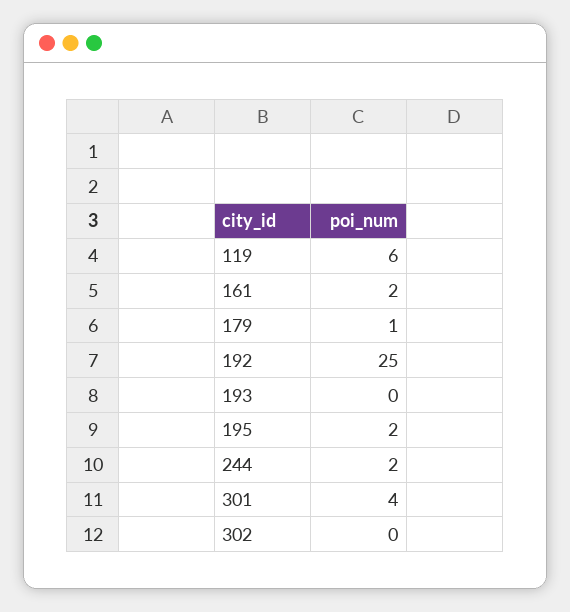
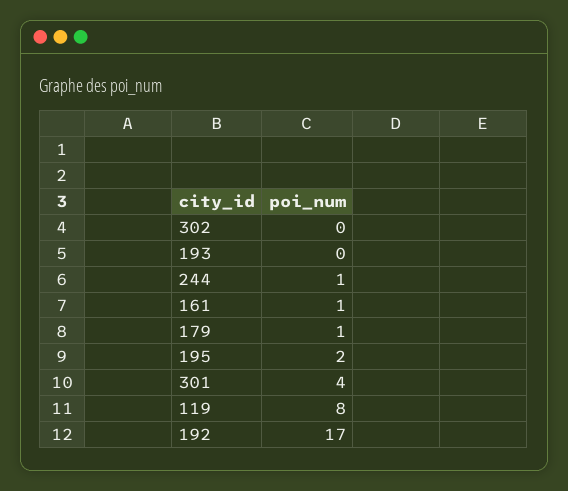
  {
-   "119": 6,
+   "119": 8,
-   "161": 2,
+   "161": 1,
    "179": 1,
-   "192": 25,
+   "192": 17,
    "193": 0,
    "195": 2,
-   "244": 2,
+   "244": 1,
    "301": 4,
    "302": 0
  }

